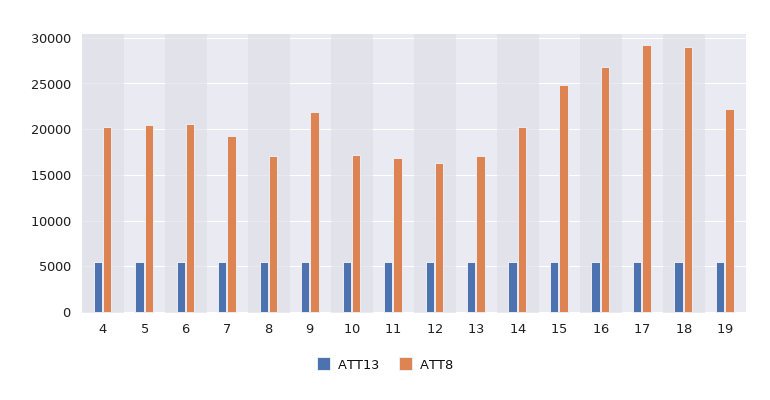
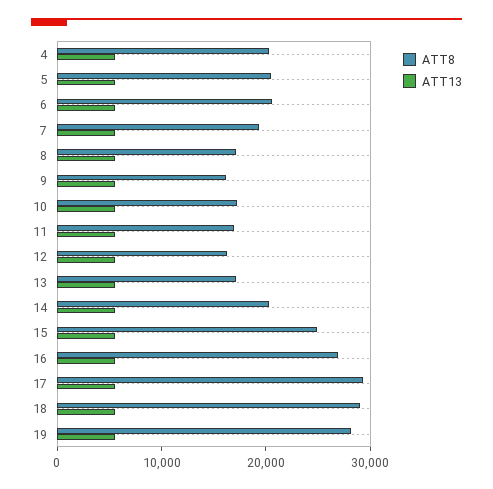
  {
    "ATT13": {
      "4": 6000,
      "5": 6000,
      "6": 6000,
      "7": 6000,
      "8": 6000,
      "9": 6000,
      "10": 6000,
      "11": 6000,
      "12": 6000,
      "13": 6000,
      "14": 6000,
      "15": 6000,
      "16": 6000,
      "17": 6000,
      "18": 6000,
      "19": 5000
    },
    "ATT8": {
      "4": 20000,
      "5": 21000,
      "6": 21000,
      "7": 19000,
      "8": 17000,
-     "9": 22000,
+     "9": 16000,
      "10": 17000,
      "11": 17000,
      "12": 16000,
      "13": 17000,
      "14": 20000,
      "15": 25000,
      "16": 27000,
      "17": 29000,
      "18": 29000,
-     "19": 22000
+     "19": 28000
    }
  }

